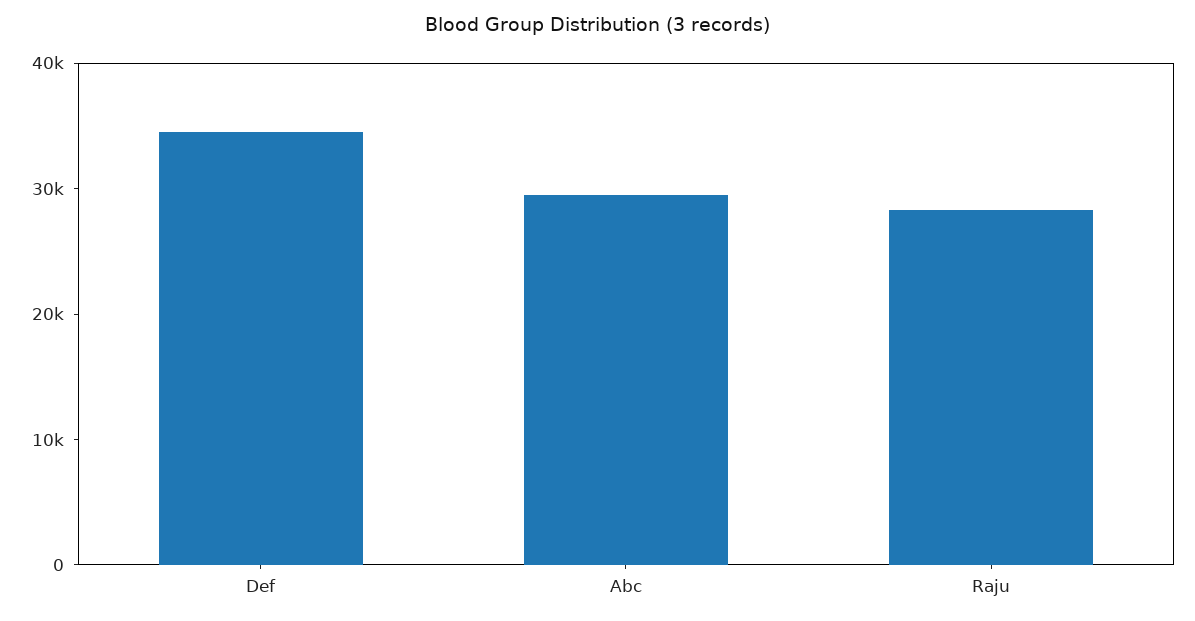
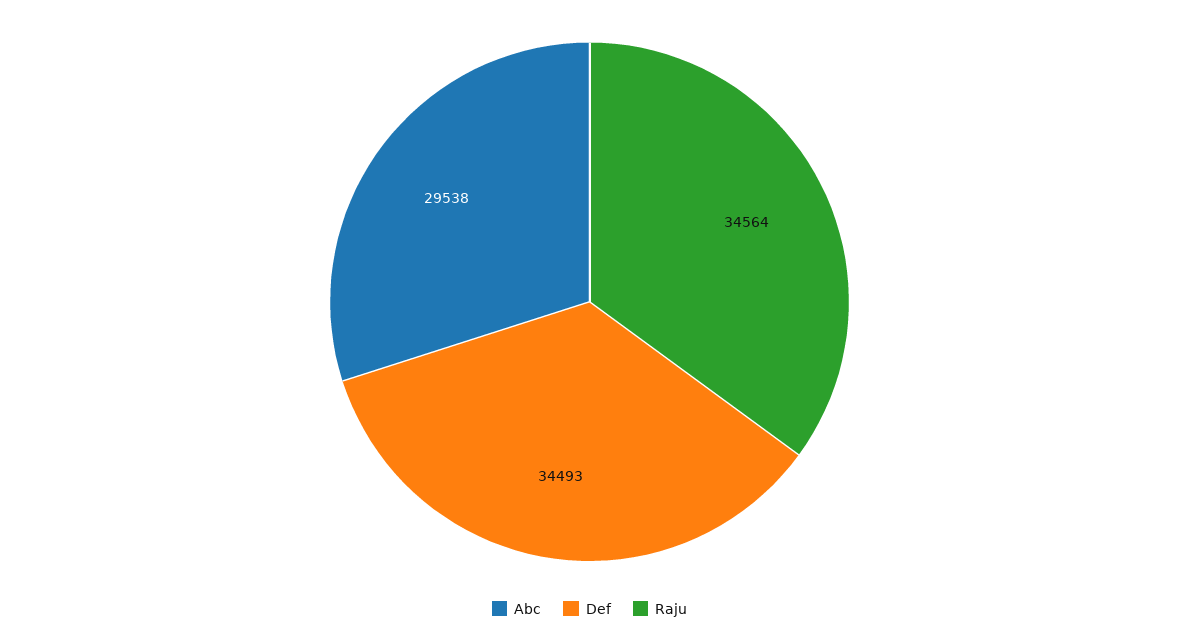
  {
    "Def": 34493,
    "Abc": 29538,
-   "Raju": 28000
+   "Raju": 34564
  }

